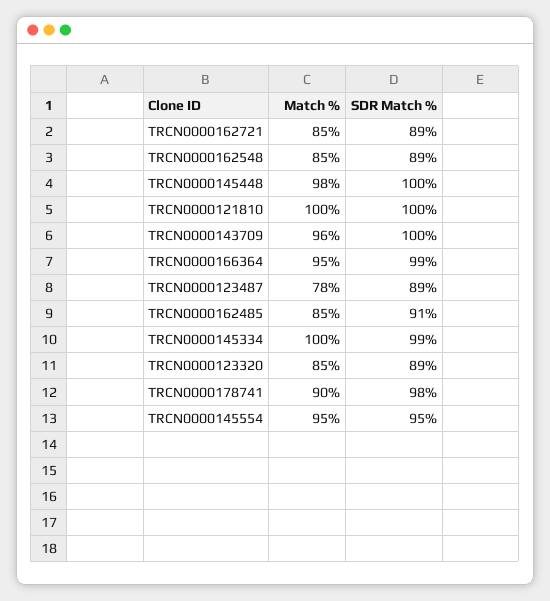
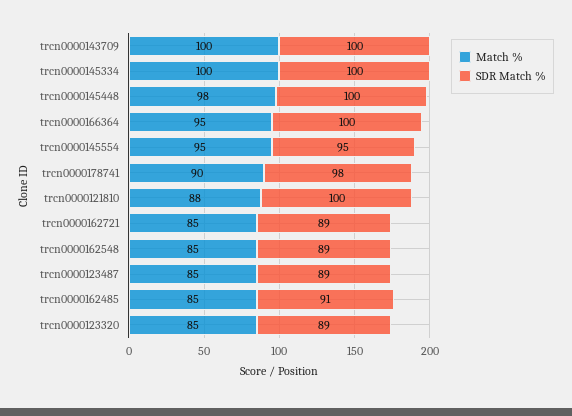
  {
    "Match %": {
      "TRCN0000162721": 85,
      "TRCN0000162548": 85,
      "TRCN0000145448": 98,
-     "TRCN0000121810": 100,
+     "TRCN0000121810": 88,
-     "TRCN0000143709": 96,
+     "TRCN0000143709": 100,
      "TRCN0000166364": 95,
-     "TRCN0000123487": 78,
+     "TRCN0000123487": 85,
      "TRCN0000162485": 85,
      "TRCN0000145334": 100,
      "TRCN0000123320": 85,
      "TRCN0000178741": 90,
      "TRCN0000145554": 95
    },
    "SDR Match %": {
      "TRCN0000162721": 89,
      "TRCN0000162548": 89,
      "TRCN0000145448": 100,
      "TRCN0000121810": 100,
      "TRCN0000143709": 100,
-     "TRCN0000166364": 99,
+     "TRCN0000166364": 100,
      "TRCN0000123487": 89,
      "TRCN0000162485": 91,
-     "TRCN0000145334": 99,
+     "TRCN0000145334": 100,
      "TRCN0000123320": 89,
      "TRCN0000178741": 98,
      "TRCN0000145554": 95
    }
  }

